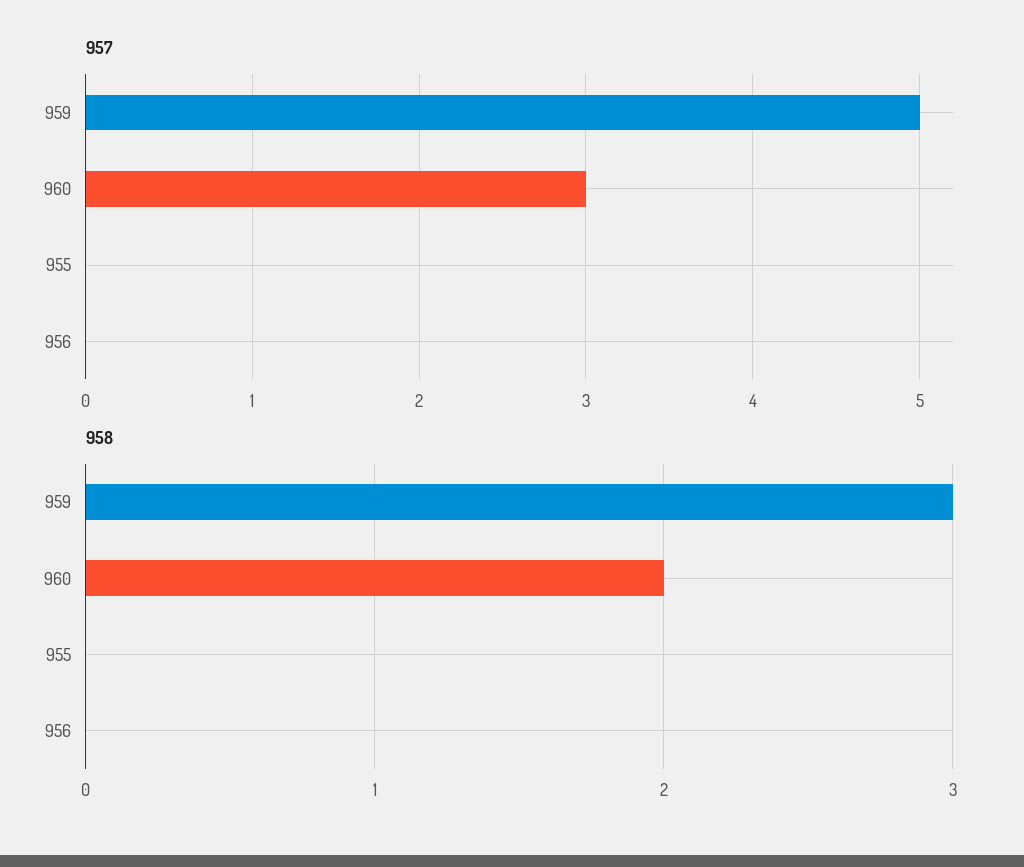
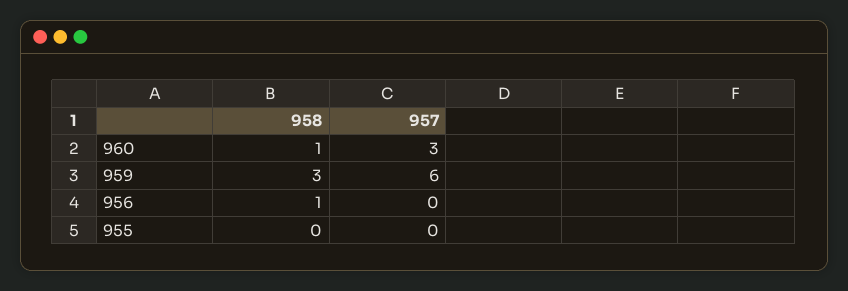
  {
    "957": {
-     "959": 5,
+     "959": 6,
      "960": 3,
      "955": 0,
      "956": 0
    },
    "958": {
      "959": 3,
-     "960": 2,
+     "960": 1,
      "955": 0,
-     "956": 0
+     "956": 1
    }
  }

